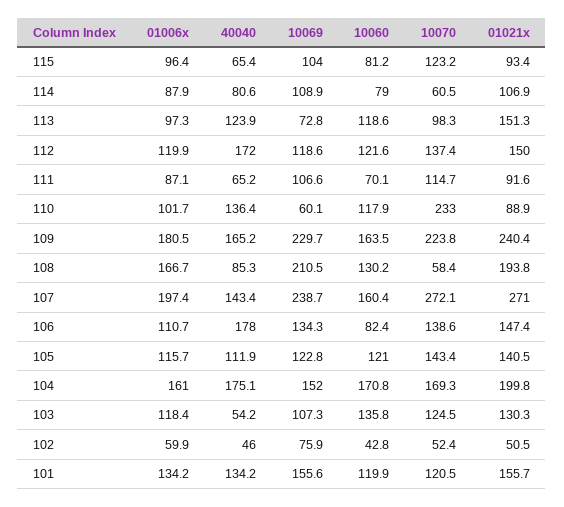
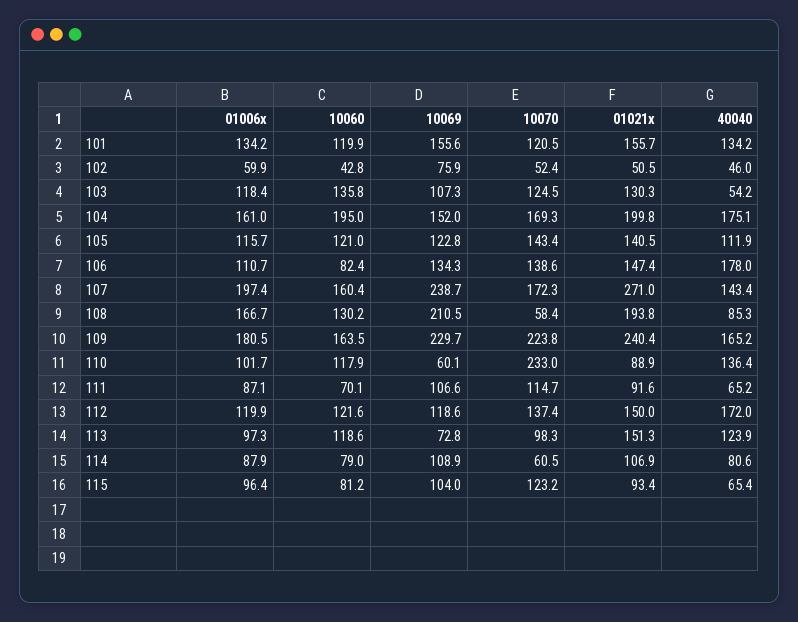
  {
    "01006x": {
      "115": 96.4,
      "114": 87.9,
      "113": 97.3,
      "112": 119.9,
      "111": 87.1,
      "110": 101.7,
      "109": 180.5,
      "108": 166.7,
      "107": 197.4,
      "106": 110.7,
      "105": 115.7,
      "104": 161,
      "103": 118.4,
      "102": 59.9,
      "101": 134.2
    },
    "40040": {
      "115": 65.4,
      "114": 80.6,
      "113": 123.9,
      "112": 172,
      "111": 65.2,
      "110": 136.4,
      "109": 165.2,
      "108": 85.3,
      "107": 143.4,
      "106": 178,
      "105": 111.9,
      "104": 175.1,
      "103": 54.2,
      "102": 46,
      "101": 134.2
    },
    "10069": {
      "115": 104,
      "114": 108.9,
      "113": 72.8,
      "112": 118.6,
      "111": 106.6,
      "110": 60.1,
      "109": 229.7,
      "108": 210.5,
      "107": 238.7,
      "106": 134.3,
      "105": 122.8,
      "104": 152,
      "103": 107.3,
      "102": 75.9,
      "101": 155.6
    },
    "10060": {
      "115": 81.2,
      "114": 79,
      "113": 118.6,
      "112": 121.6,
      "111": 70.1,
      "110": 117.9,
      "109": 163.5,
      "108": 130.2,
      "107": 160.4,
      "106": 82.4,
      "105": 121,
-     "104": 170.8,
+     "104": 195,
      "103": 135.8,
      "102": 42.8,
      "101": 119.9
    },
    "10070": {
      "115": 123.2,
      "114": 60.5,
      "113": 98.3,
      "112": 137.4,
      "111": 114.7,
      "110": 233,
      "109": 223.8,
      "108": 58.4,
-     "107": 272.1,
+     "107": 172.3,
      "106": 138.6,
      "105": 143.4,
      "104": 169.3,
      "103": 124.5,
      "102": 52.4,
      "101": 120.5
    },
    "01021x": {
      "115": 93.4,
      "114": 106.9,
      "113": 151.3,
      "112": 150,
      "111": 91.6,
      "110": 88.9,
      "109": 240.4,
      "108": 193.8,
      "107": 271,
      "106": 147.4,
      "105": 140.5,
      "104": 199.8,
      "103": 130.3,
      "102": 50.5,
      "101": 155.7
    }
  }

